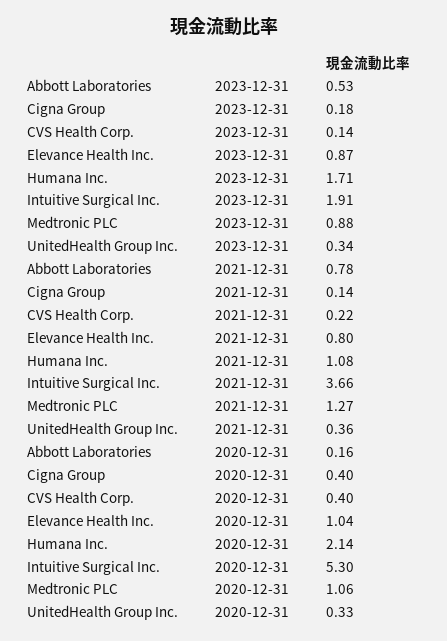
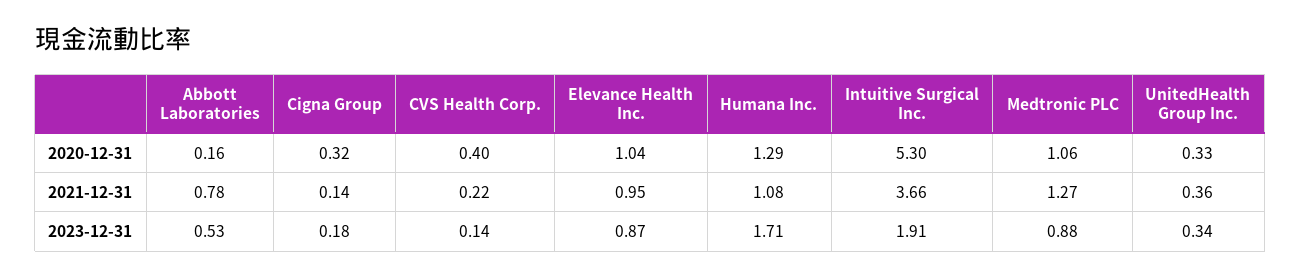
  {
    "Abbott Laboratories": {
      "2023-12-31": 0.53,
      "2021-12-31": 0.78,
      "2020-12-31": 0.16
    },
    "Cigna Group": {
      "2023-12-31": 0.18,
      "2021-12-31": 0.14,
-     "2020-12-31": 0.4
+     "2020-12-31": 0.32
    },
    "CVS Health Corp.": {
      "2023-12-31": 0.14,
      "2021-12-31": 0.22,
      "2020-12-31": 0.4
    },
    "Elevance Health Inc.": {
      "2023-12-31": 0.87,
-     "2021-12-31": 0.8,
+     "2021-12-31": 0.95,
      "2020-12-31": 1.04
    },
    "Humana Inc.": {
      "2023-12-31": 1.71,
      "2021-12-31": 1.08,
-     "2020-12-31": 2.14
+     "2020-12-31": 1.29
    },
    "Intuitive Surgical Inc.": {
      "2023-12-31": 1.91,
      "2021-12-31": 3.66,
      "2020-12-31": 5.3
    },
    "Medtronic PLC": {
      "2023-12-31": 0.88,
      "2021-12-31": 1.27,
      "2020-12-31": 1.06
    },
    "UnitedHealth Group Inc.": {
      "2023-12-31": 0.34,
      "2021-12-31": 0.36,
      "2020-12-31": 0.33
    }
  }

